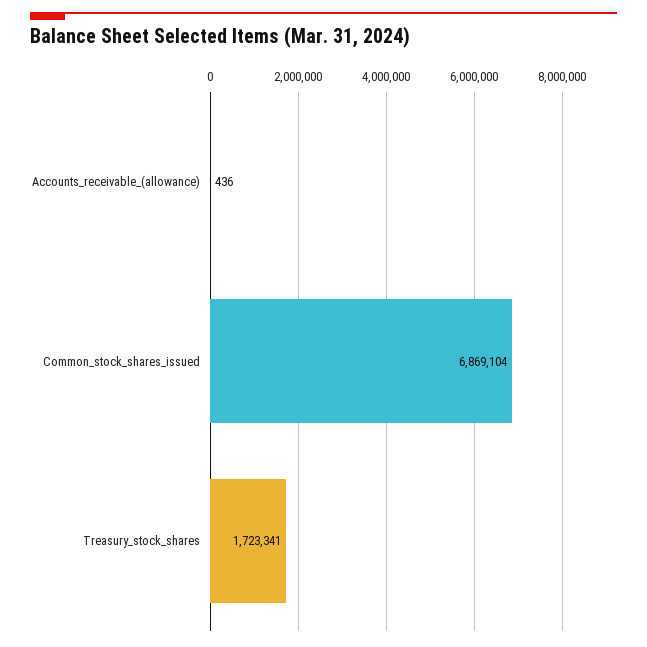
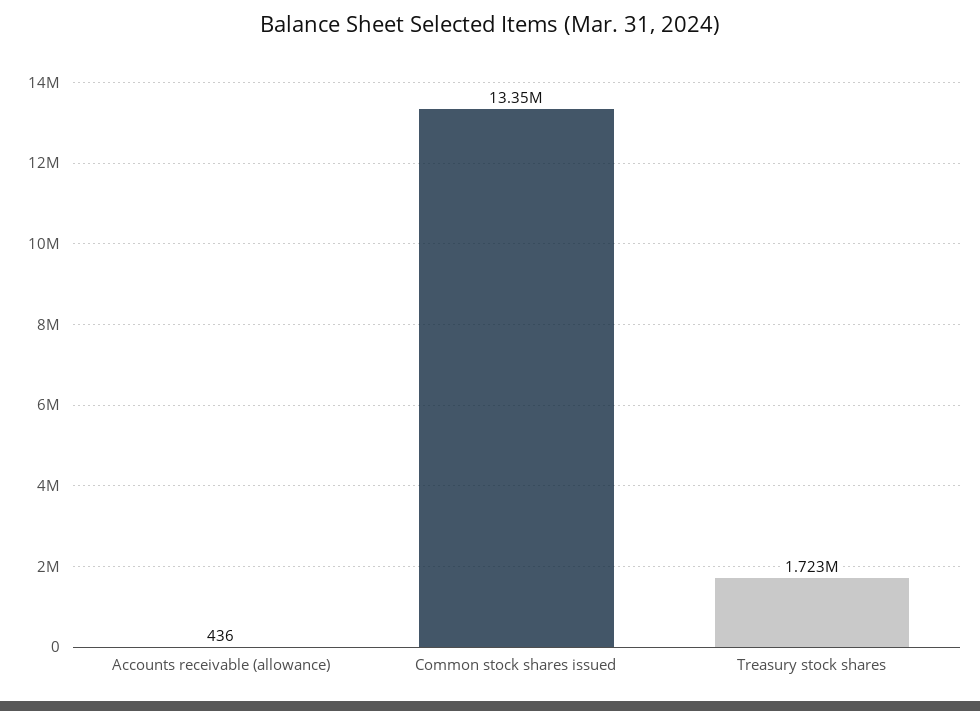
  {
    "Accounts_receivable_(allowance)": 436,
-   "Common_stock_shares_issued": 6869104,
+   "Common_stock_shares_issued": 13350000,
    "Treasury_stock_shares": 1723341
  }

